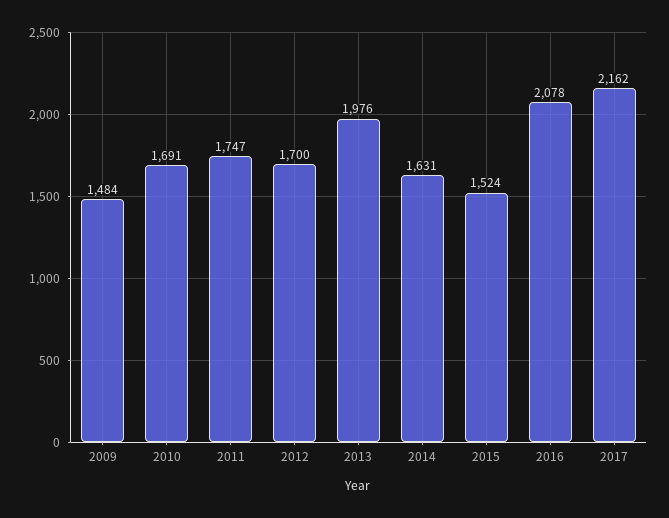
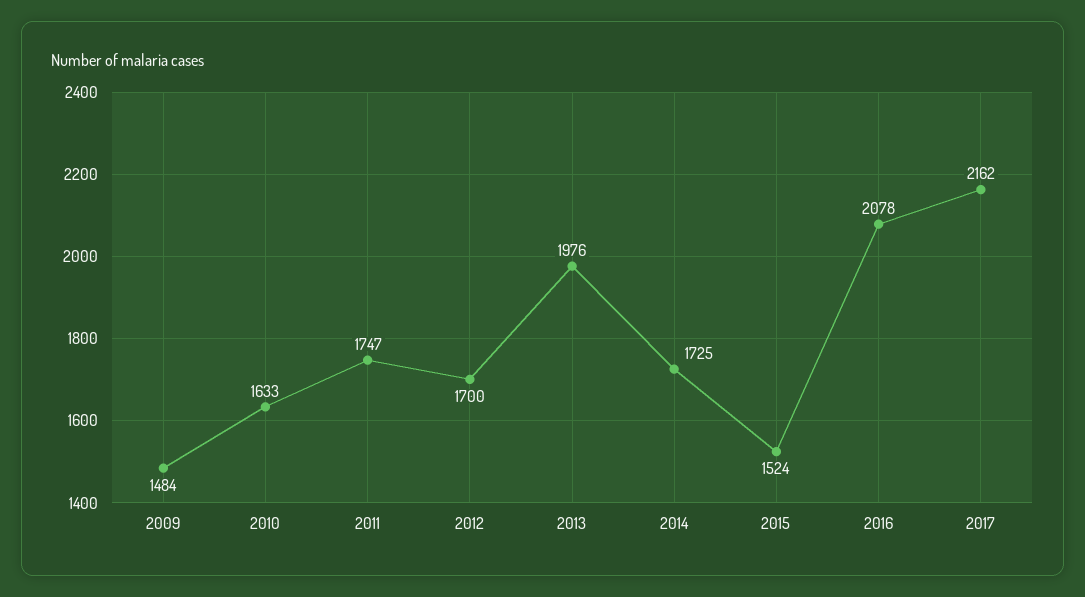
  {
    "2009": 1484,
-   "2010": 1691,
+   "2010": 1633,
    "2011": 1747,
    "2012": 1700,
    "2013": 1976,
-   "2014": 1631,
+   "2014": 1725,
    "2015": 1524,
    "2016": 2078,
    "2017": 2162
  }

